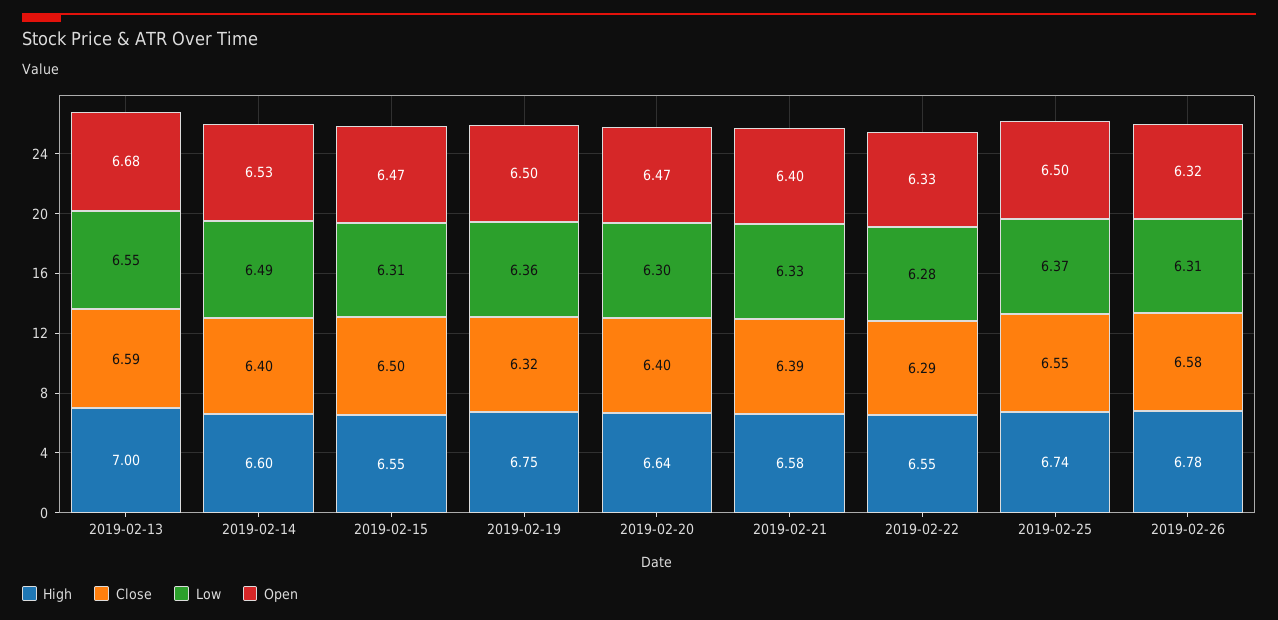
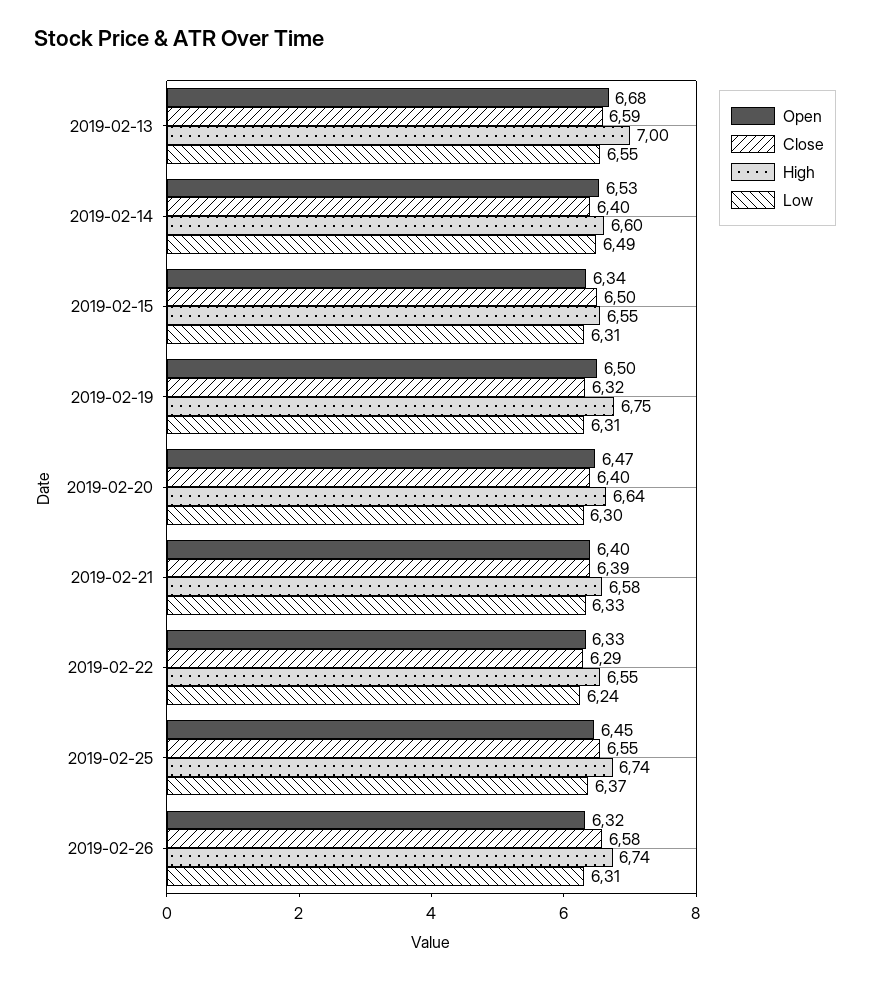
  {
    "High": {
      "2019-02-13": 7,
      "2019-02-14": 6.6,
      "2019-02-15": 6.55,
      "2019-02-19": 6.75,
      "2019-02-20": 6.64,
      "2019-02-21": 6.58,
      "2019-02-22": 6.55,
      "2019-02-25": 6.74,
-     "2019-02-26": 6.78
+     "2019-02-26": 6.74
    },
    "Close": {
      "2019-02-13": 6.59,
      "2019-02-14": 6.4,
      "2019-02-15": 6.5,
      "2019-02-19": 6.32,
      "2019-02-20": 6.4,
      "2019-02-21": 6.39,
      "2019-02-22": 6.29,
      "2019-02-25": 6.55,
      "2019-02-26": 6.58
    },
    "Low": {
      "2019-02-13": 6.55,
      "2019-02-14": 6.49,
      "2019-02-15": 6.31,
-     "2019-02-19": 6.36,
+     "2019-02-19": 6.31,
      "2019-02-20": 6.3,
      "2019-02-21": 6.33,
-     "2019-02-22": 6.28,
+     "2019-02-22": 6.24,
      "2019-02-25": 6.37,
      "2019-02-26": 6.31
    },
    "Open": {
      "2019-02-13": 6.68,
      "2019-02-14": 6.53,
-     "2019-02-15": 6.47,
+     "2019-02-15": 6.34,
      "2019-02-19": 6.5,
      "2019-02-20": 6.47,
      "2019-02-21": 6.4,
      "2019-02-22": 6.33,
-     "2019-02-25": 6.5,
+     "2019-02-25": 6.45,
      "2019-02-26": 6.32
    }
  }

